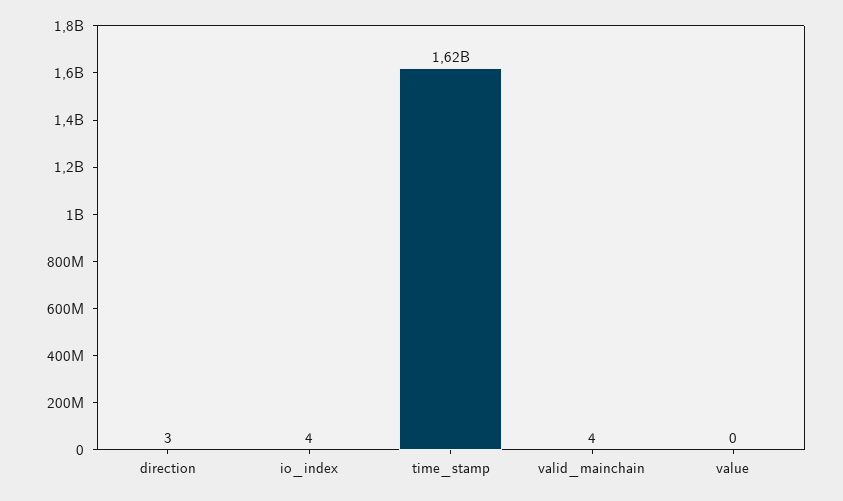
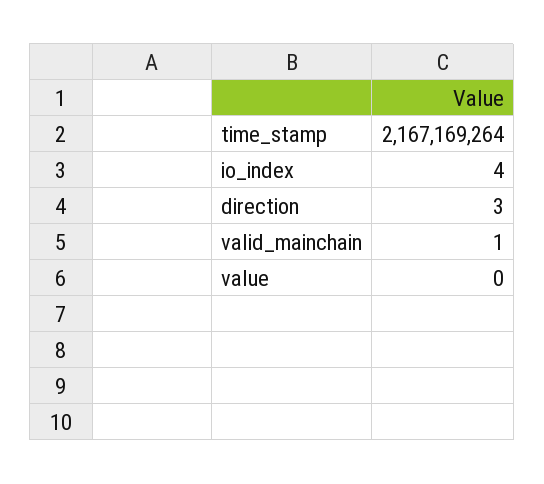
  {
    "direction": 3,
    "io_index": 4,
-   "time_stamp": 1620000000,
+   "time_stamp": 2167169264,
-   "valid_mainchain": 4,
+   "valid_mainchain": 1,
    "value": 0
  }

